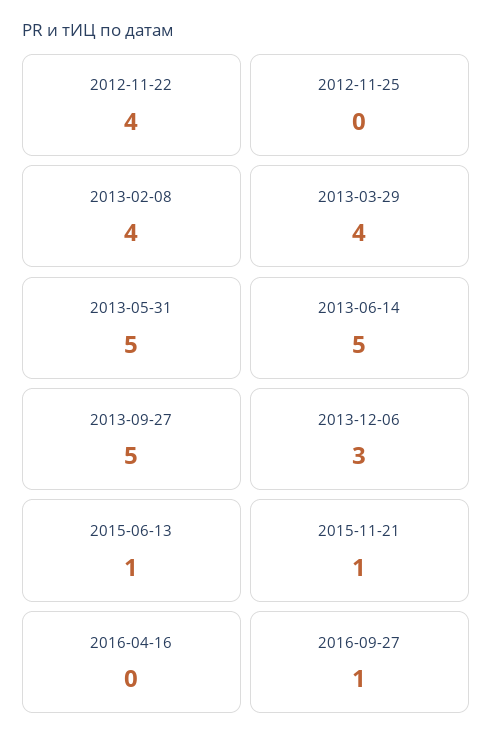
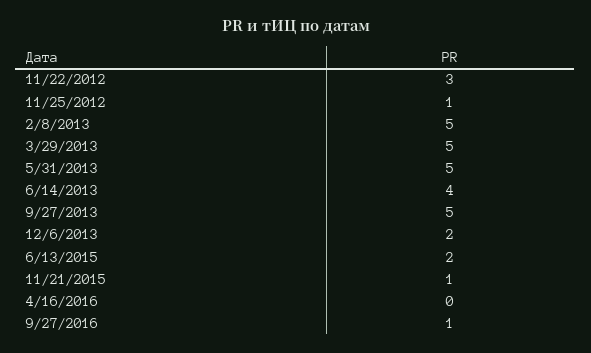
  {
-   "2012-11-22": 4,
+   "2012-11-22": 3,
-   "2012-11-25": 0,
+   "2012-11-25": 1,
-   "2013-02-08": 4,
+   "2013-02-08": 5,
-   "2013-03-29": 4,
+   "2013-03-29": 5,
    "2013-05-31": 5,
-   "2013-06-14": 5,
+   "2013-06-14": 4,
    "2013-09-27": 5,
-   "2013-12-06": 3,
+   "2013-12-06": 2,
-   "2015-06-13": 1,
+   "2015-06-13": 2,
    "2015-11-21": 1,
    "2016-04-16": 0,
    "2016-09-27": 1
  }

